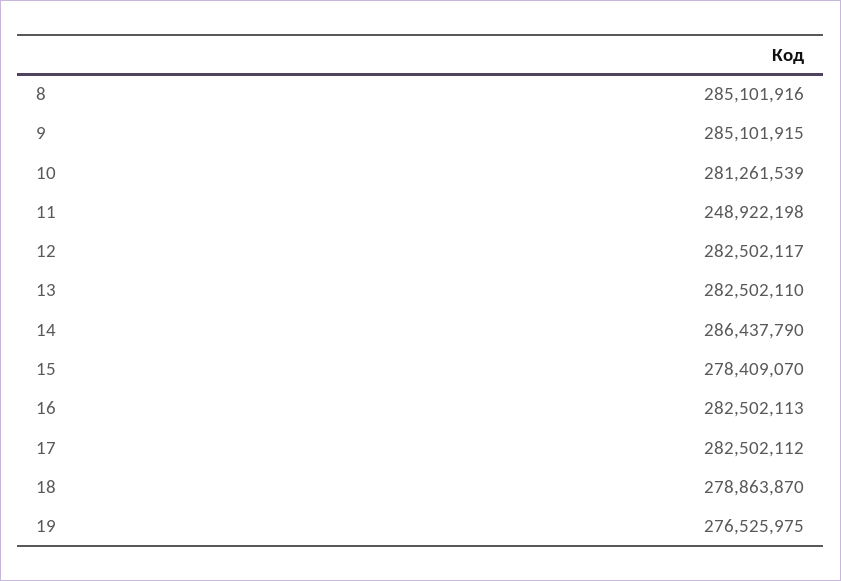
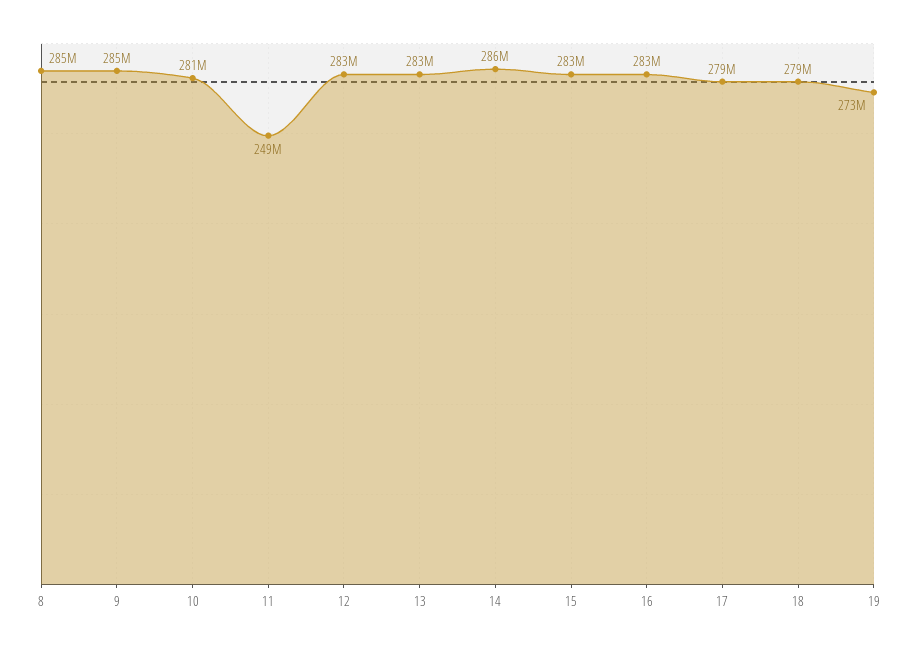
  {
    "8": 285101916,
    "9": 285101915,
    "10": 281261539,
    "11": 248922198,
    "12": 282502117,
    "13": 282502110,
    "14": 286437790,
-   "15": 278409070,
+   "15": 283000000,
    "16": 282502113,
-   "17": 282502112,
+   "17": 279000000,
    "18": 278863870,
-   "19": 276525975
+   "19": 273000000
  }

